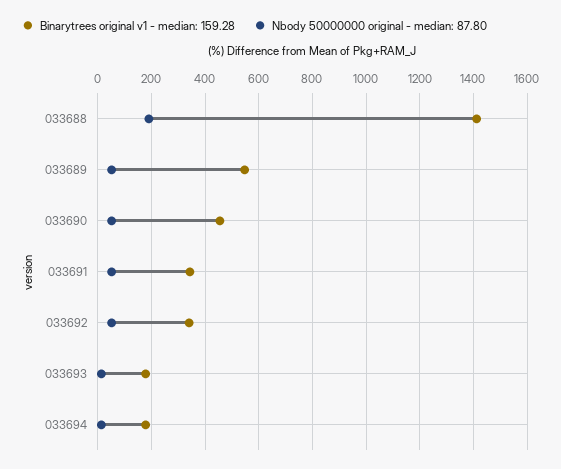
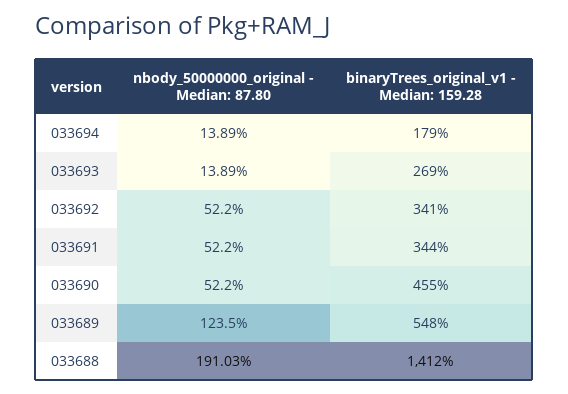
  {
    "Binarytrees original v1 - median: 159.28": {
      "033688": 1412,
      "033689": 548,
      "033690": 455,
      "033691": 344,
      "033692": 341,
-     "033693": 175,
+     "033693": 269,
      "033694": 179
    },
    "Nbody 50000000 original - median: 87.80": {
      "033688": 191.03,
-     "033689": 50,
+     "033689": 123.5,
      "033690": 52.2,
      "033691": 52.2,
      "033692": 52.2,
      "033693": 13.89,
      "033694": 13.89
    }
  }

